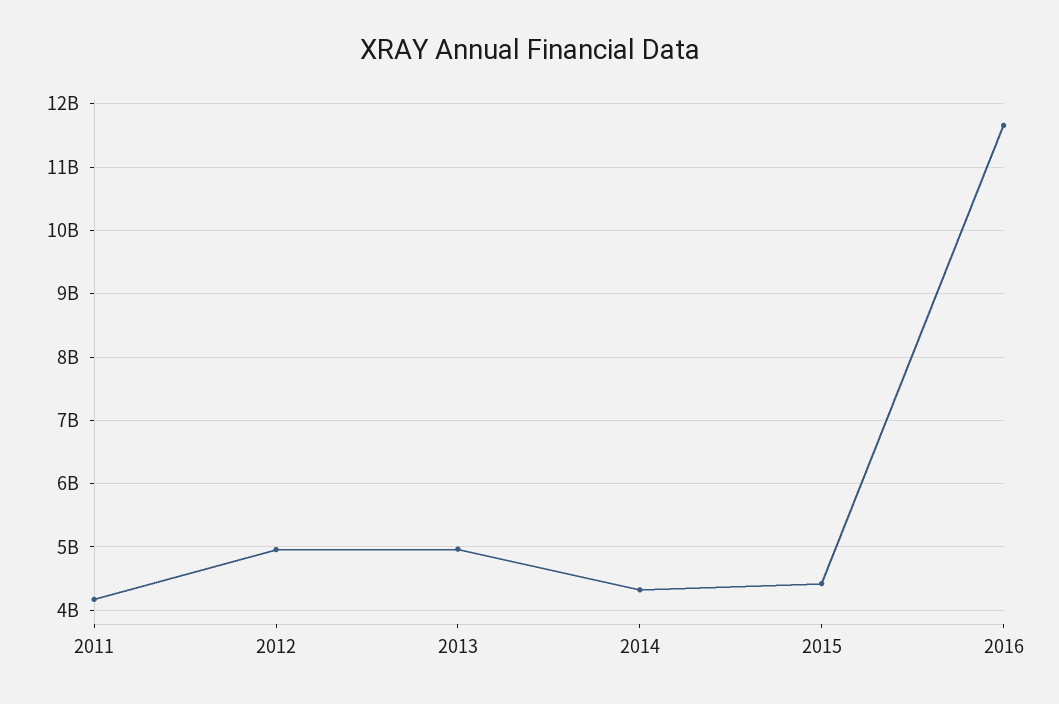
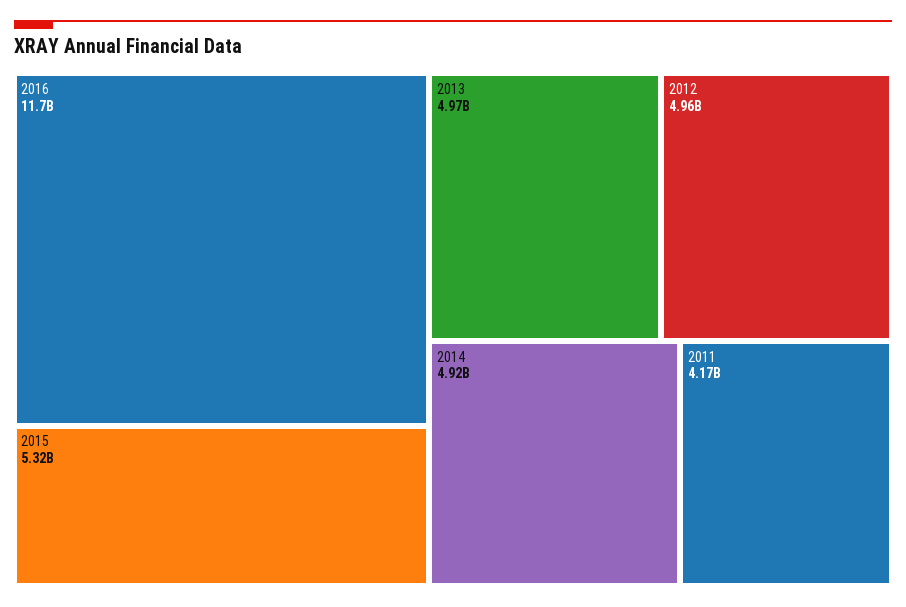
  {
    "2011": 4170000000,
    "2012": 4960000000,
    "2013": 4970000000,
-   "2014": 4300000000,
+   "2014": 4920000000,
-   "2015": 4400000000,
+   "2015": 5320000000,
    "2016": 11700000000
  }

